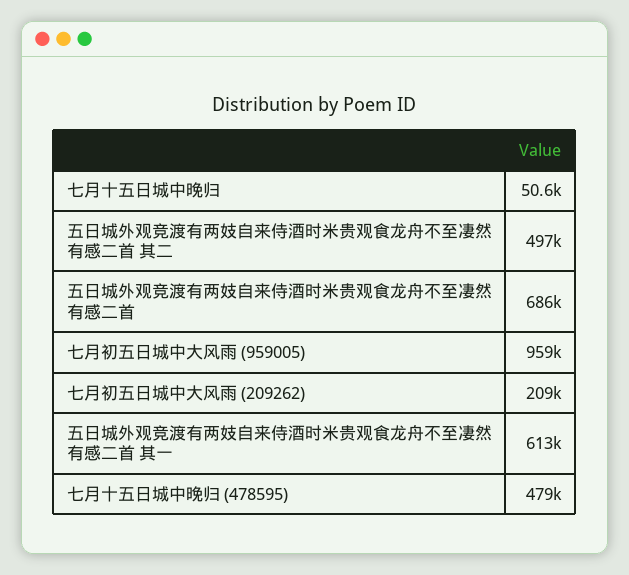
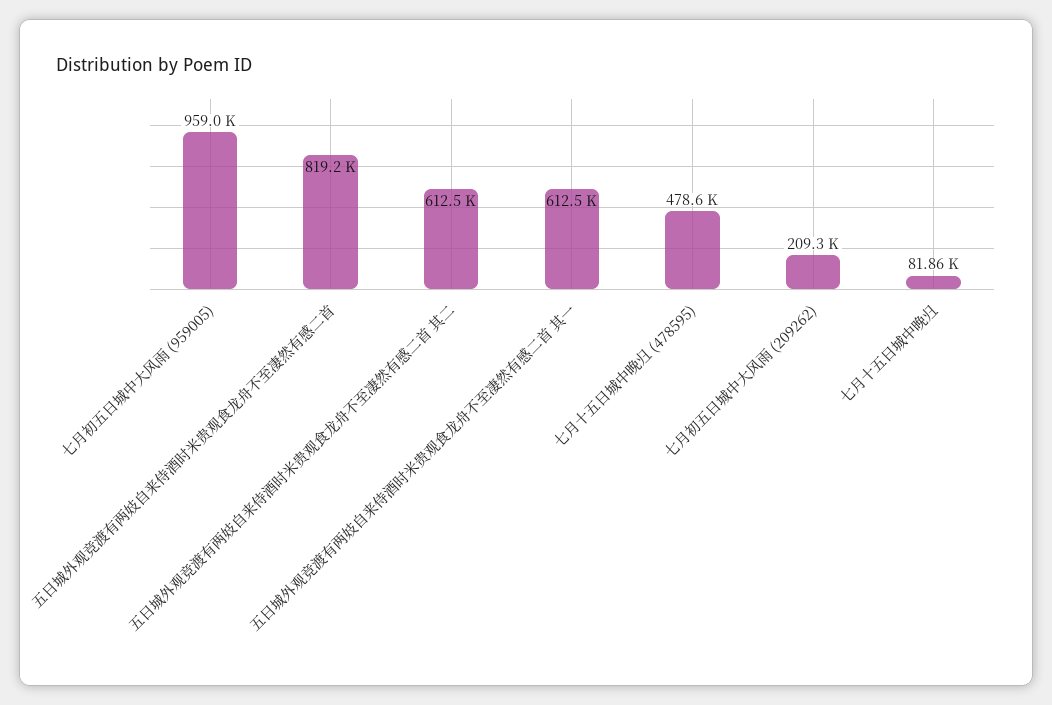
  {
-   "七月十五日城中晚归": 50600,
+   "七月十五日城中晚归": 81860,
-   "五日城外观竞渡有两妓自来侍酒时米贵观食龙舟不至凄然有感二首 其二": 497000,
+   "五日城外观竞渡有两妓自来侍酒时米贵观食龙舟不至凄然有感二首 其二": 612500,
-   "五日城外观竞渡有两妓自来侍酒时米贵观食龙舟不至凄然有感二首": 686000,
+   "五日城外观竞渡有两妓自来侍酒时米贵观食龙舟不至凄然有感二首": 819200,
    "七月初五日城中大风雨 (959005)": 959000,
    "七月初五日城中大风雨 (209262)": 209300,
    "五日城外观竞渡有两妓自来侍酒时米贵观食龙舟不至凄然有感二首 其一": 612500,
    "七月十五日城中晚归 (478595)": 478600
  }

